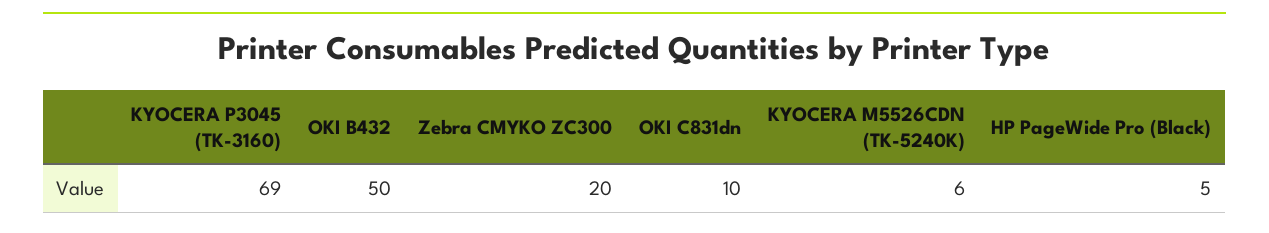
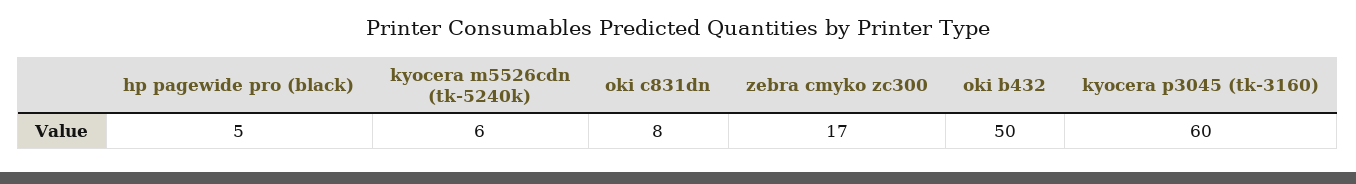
  {
-   "KYOCERA P3045 (TK-3160)": 69,
+   "KYOCERA P3045 (TK-3160)": 60,
    "OKI B432": 50,
-   "Zebra CMYKO ZC300": 20,
+   "Zebra CMYKO ZC300": 17,
-   "OKI C831dn": 10,
+   "OKI C831dn": 8,
    "KYOCERA M5526CDN (TK-5240K)": 6,
    "HP PageWide Pro (Black)": 5
  }

